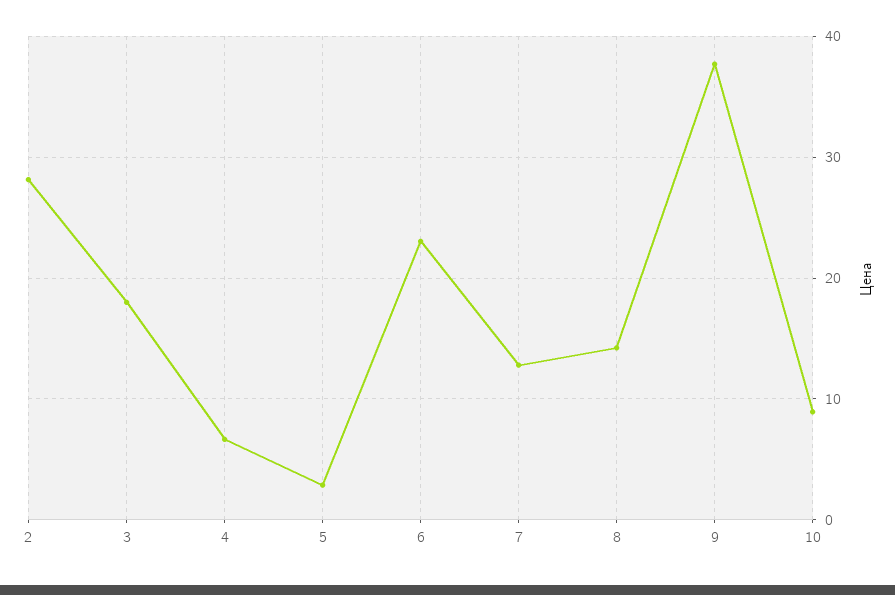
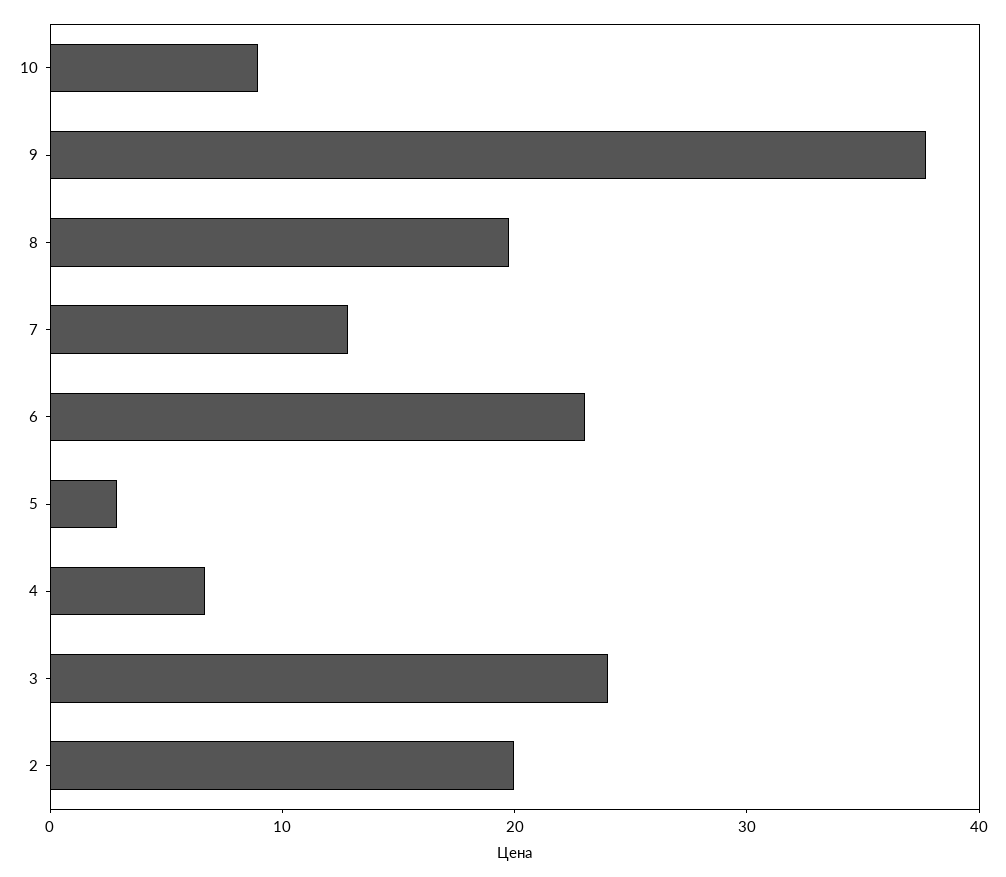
  {
-   "2": 28,
+   "2": 20,
-   "3": 18,
+   "3": 24,
    "4": 7,
    "5": 3,
    "6": 23,
    "7": 13,
-   "8": 14,
+   "8": 20,
    "9": 38,
    "10": 9
  }

